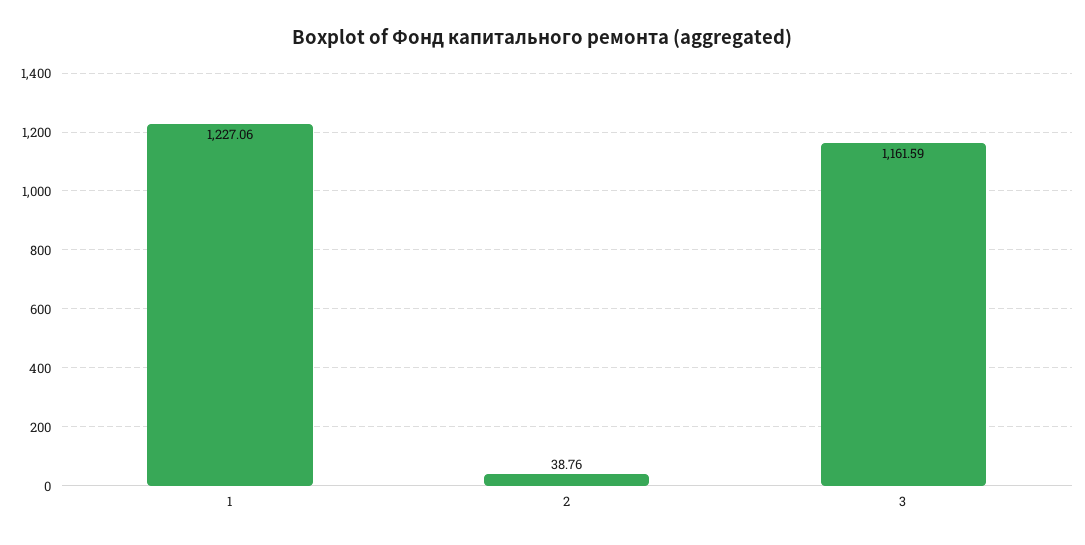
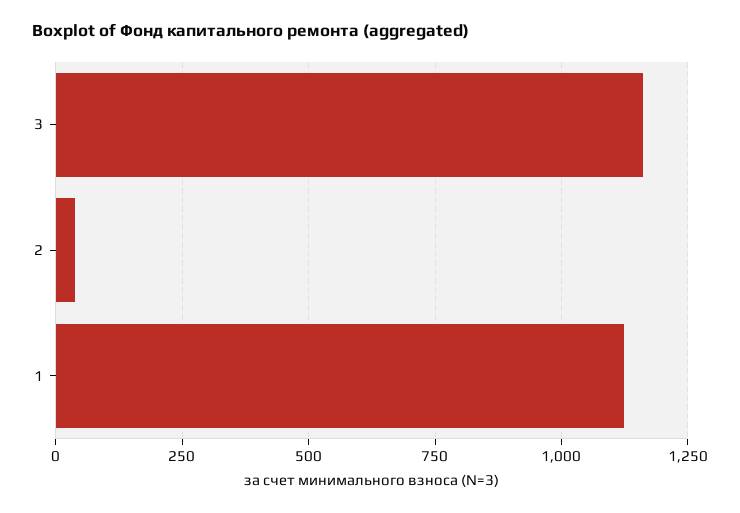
  {
-   "1": 1227.06,
+   "1": 1125,
    "2": 38.76,
    "3": 1161.59
  }

